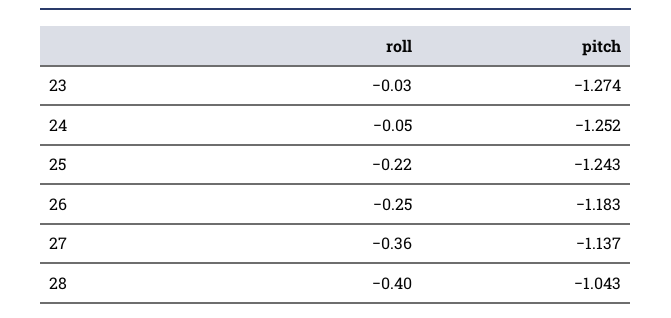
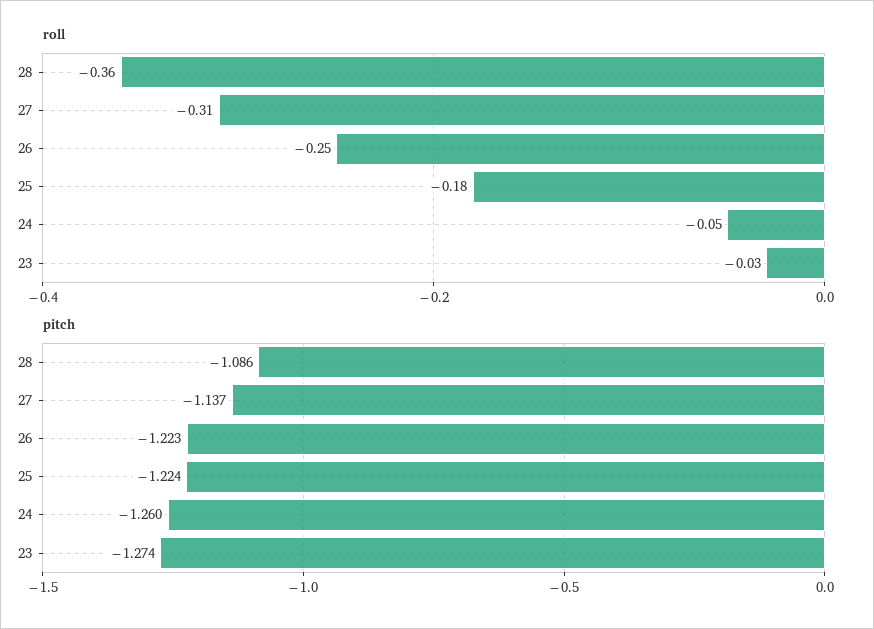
  {
    "roll": {
      "23": -0.03,
      "24": -0.05,
-     "25": -0.22,
+     "25": -0.18,
      "26": -0.25,
-     "27": -0.36,
+     "27": -0.31,
-     "28": -0.4
+     "28": -0.36
    },
    "pitch": {
      "23": -1.274,
-     "24": -1.252,
+     "24": -1.26,
-     "25": -1.243,
+     "25": -1.224,
-     "26": -1.183,
+     "26": -1.223,
      "27": -1.137,
-     "28": -1.043
+     "28": -1.086
    }
  }

